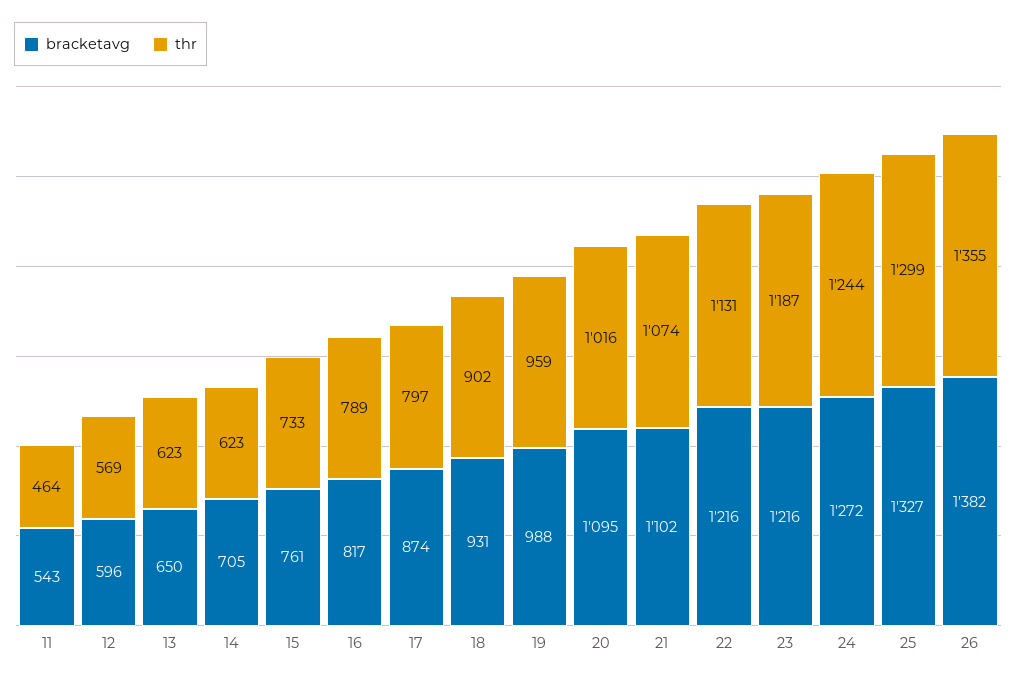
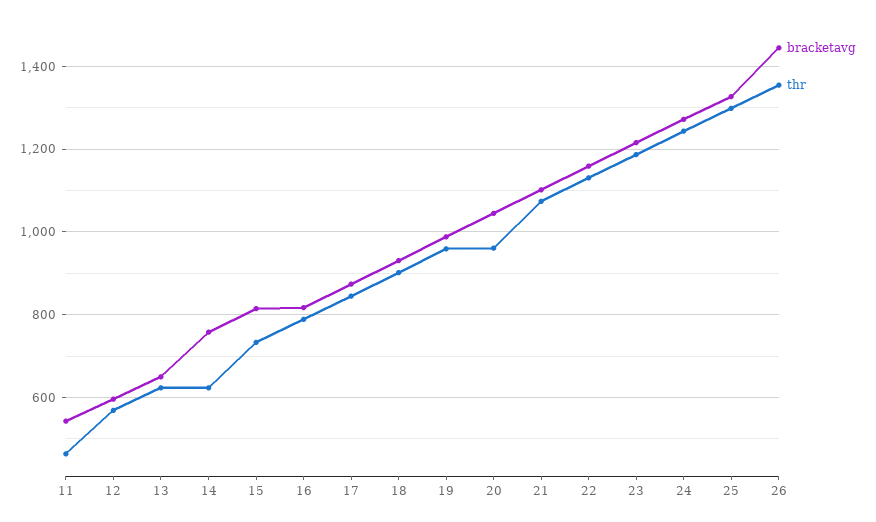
  {
    "bracketavg": {
      "11": 543,
      "12": 596,
      "13": 650,
-     "14": 705,
+     "14": 760,
-     "15": 761,
+     "15": 820,
      "16": 817,
      "17": 874,
      "18": 931,
      "19": 988,
-     "20": 1095,
+     "20": 1040,
      "21": 1102,
-     "22": 1216,
+     "22": 1160,
      "23": 1216,
      "24": 1272,
      "25": 1327,
-     "26": 1382
+     "26": 1440
    },
    "thr": {
      "11": 464,
      "12": 569,
      "13": 623,
      "14": 623,
      "15": 733,
      "16": 789,
-     "17": 797,
+     "17": 840,
      "18": 902,
      "19": 959,
-     "20": 1016,
+     "20": 960,
      "21": 1074,
      "22": 1131,
      "23": 1187,
      "24": 1244,
      "25": 1299,
      "26": 1355
    }
  }

